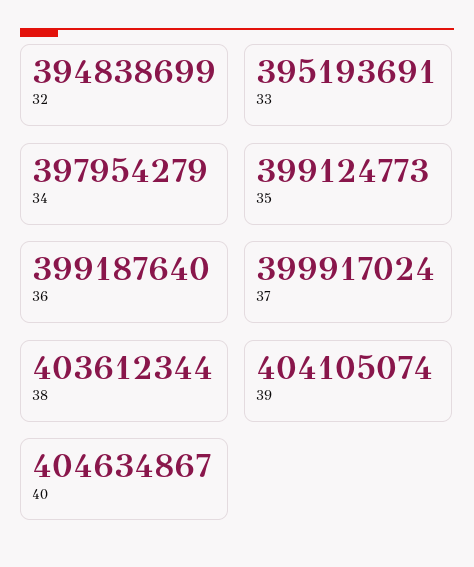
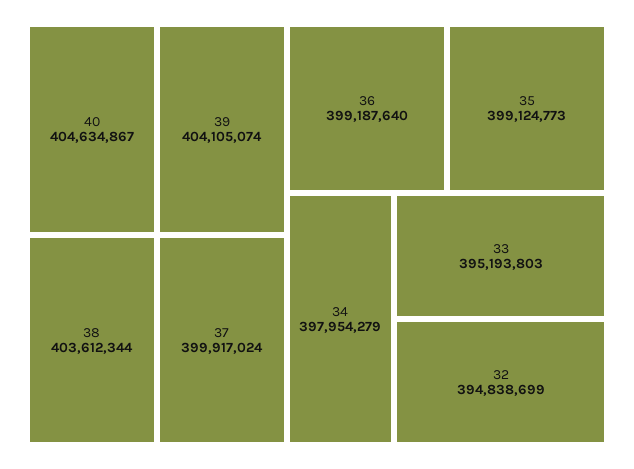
  {
    "32": 394838699,
-   "33": 395193691,
+   "33": 395193803,
    "34": 397954279,
    "35": 399124773,
    "36": 399187640,
    "37": 399917024,
    "38": 403612344,
    "39": 404105074,
    "40": 404634867
  }

